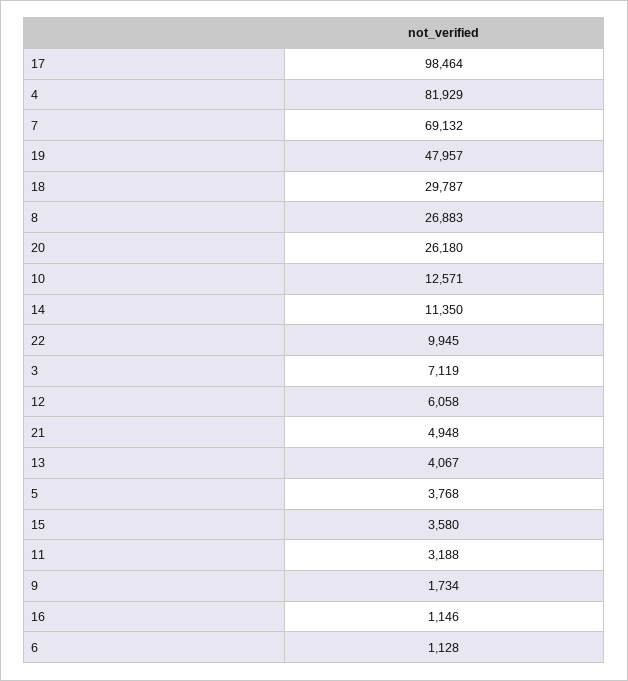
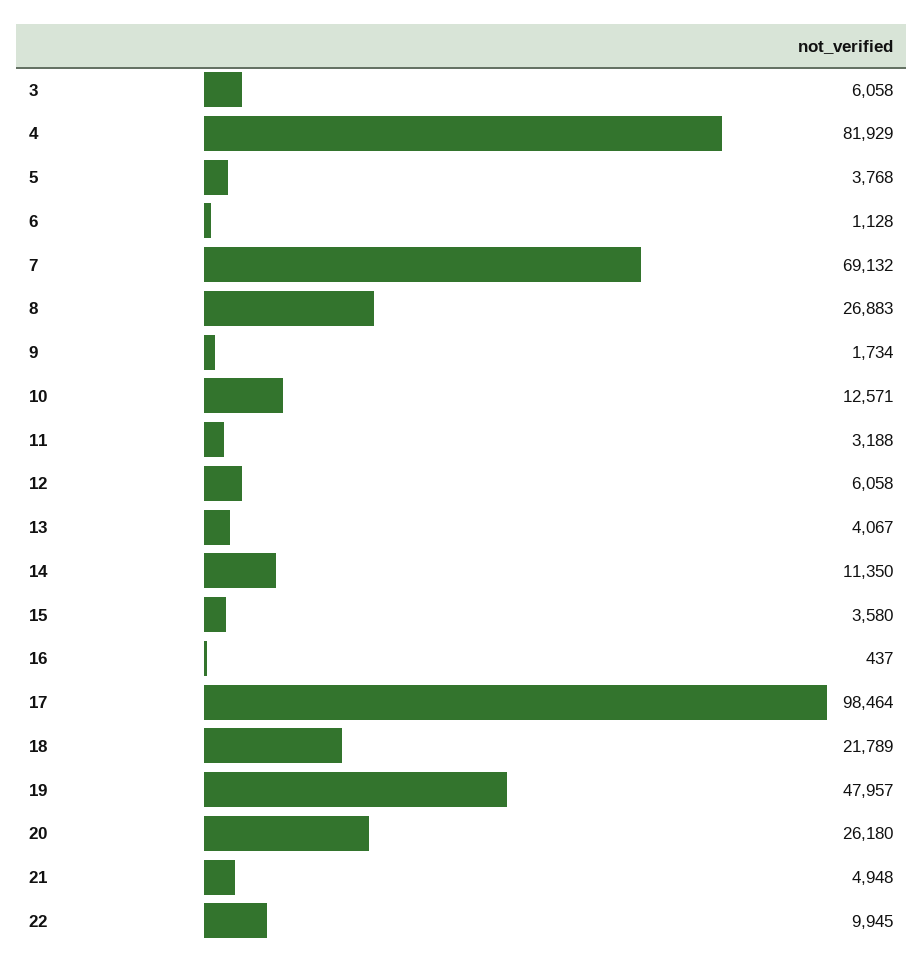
  {
    "17": 98464,
    "4": 81929,
    "7": 69132,
    "19": 47957,
-   "18": 29787,
+   "18": 21789,
    "8": 26883,
    "20": 26180,
    "10": 12571,
    "14": 11350,
    "22": 9945,
-   "3": 7119,
+   "3": 6058,
    "12": 6058,
    "21": 4948,
    "13": 4067,
    "5": 3768,
    "15": 3580,
    "11": 3188,
    "9": 1734,
-   "16": 1146,
+   "16": 437,
    "6": 1128
  }

